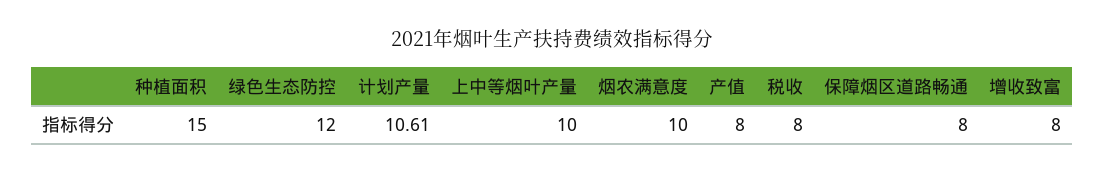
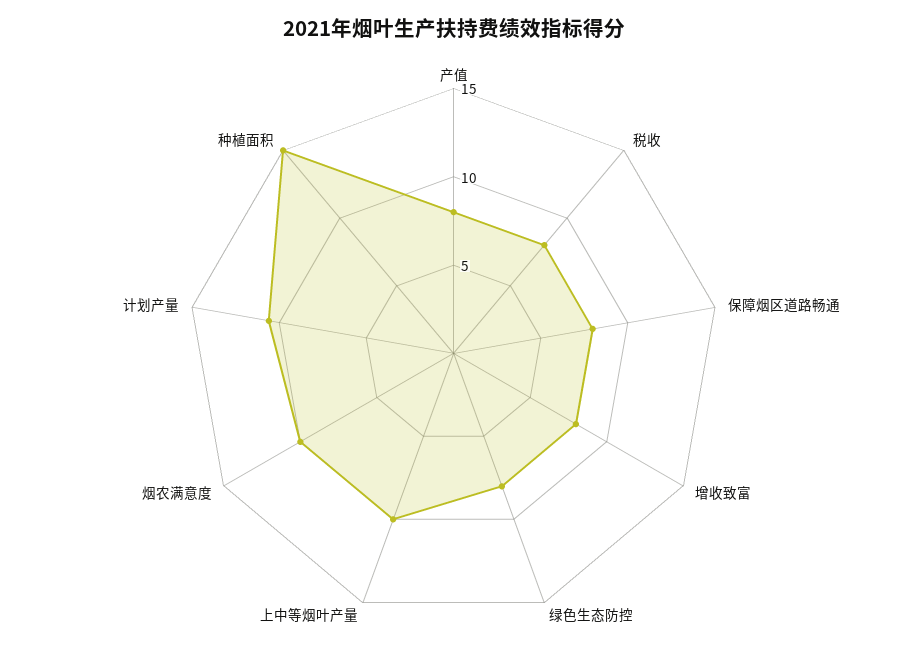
  {
    "种植面积": 15,
-   "绿色生态防控": 12,
+   "绿色生态防控": 8,
    "计划产量": 10.61,
    "上中等烟叶产量": 10,
    "烟农满意度": 10,
    "产值": 8,
    "税收": 8,
    "保障烟区道路畅通": 8,
    "增收致富": 8
  }

